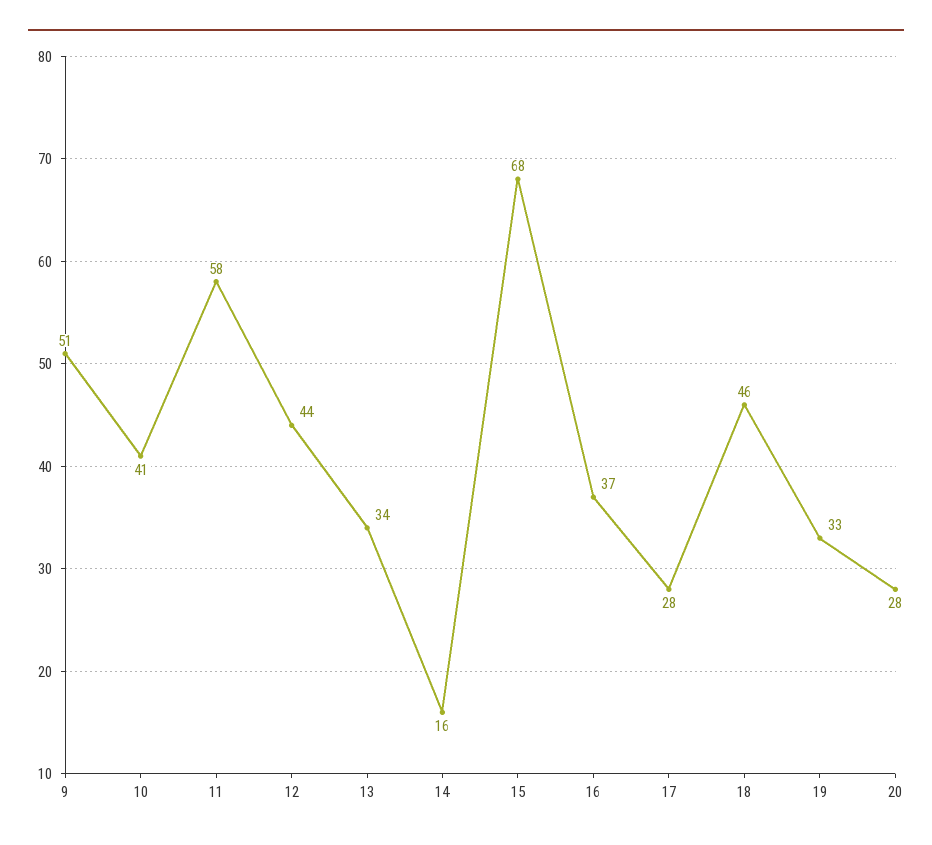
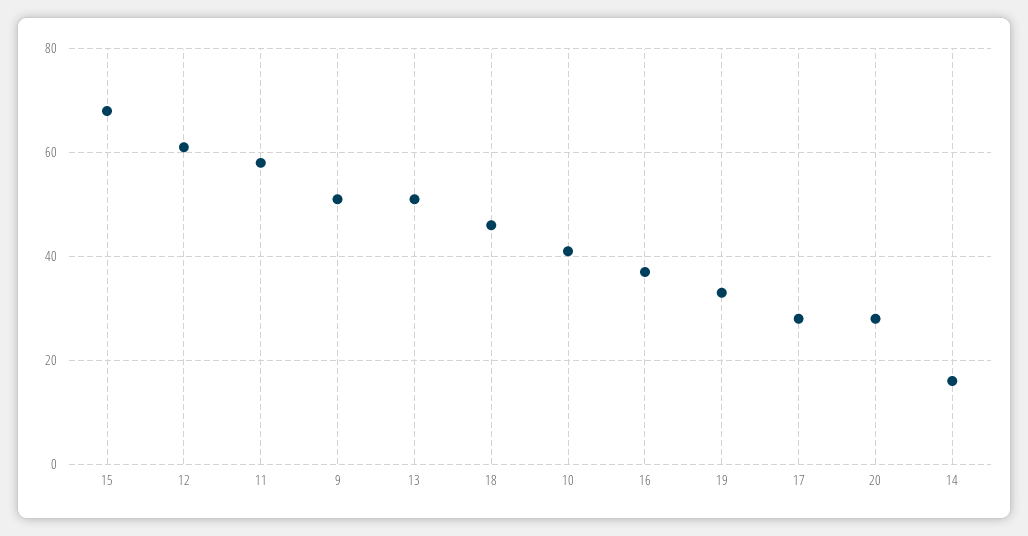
  {
    "9": 51,
    "10": 41,
    "11": 58,
-   "12": 44,
+   "12": 60,
-   "13": 34,
+   "13": 50,
    "14": 16,
    "15": 68,
    "16": 37,
    "17": 28,
    "18": 46,
    "19": 33,
    "20": 28
  }

